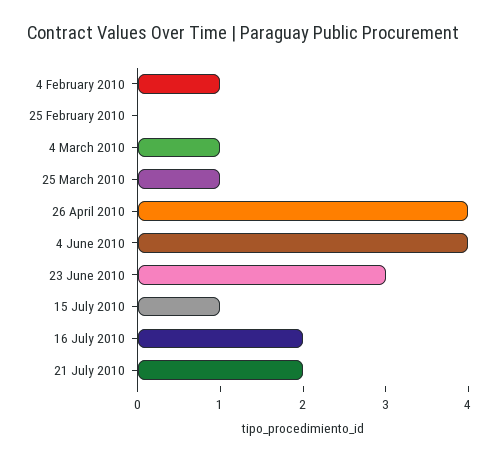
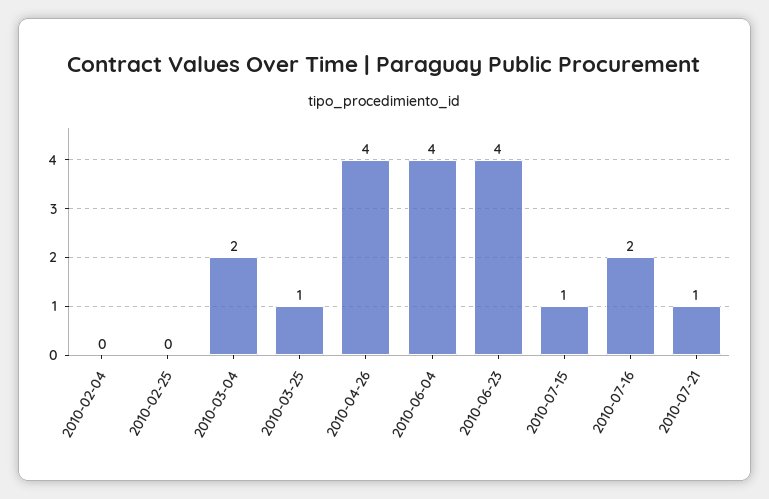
  {
-   "4 February 2010": 1,
+   "4 February 2010": 0,
    "25 February 2010": 0,
-   "4 March 2010": 1,
+   "4 March 2010": 2,
    "25 March 2010": 1,
    "26 April 2010": 4,
    "4 June 2010": 4,
-   "23 June 2010": 3,
+   "23 June 2010": 4,
    "15 July 2010": 1,
    "16 July 2010": 2,
-   "21 July 2010": 2
+   "21 July 2010": 1
  }

